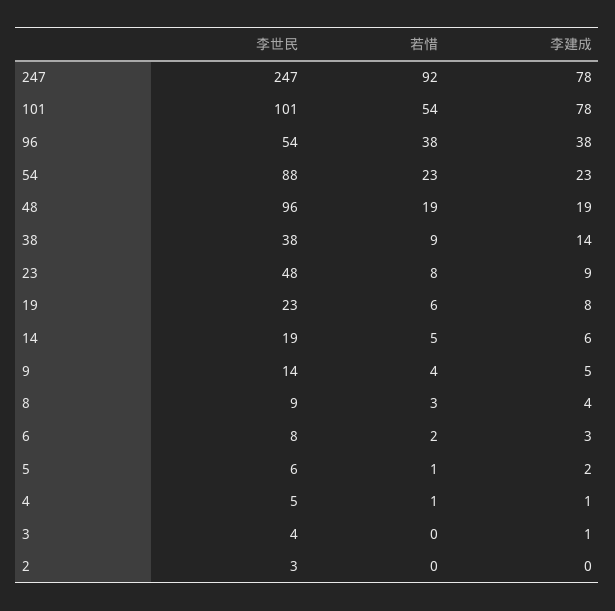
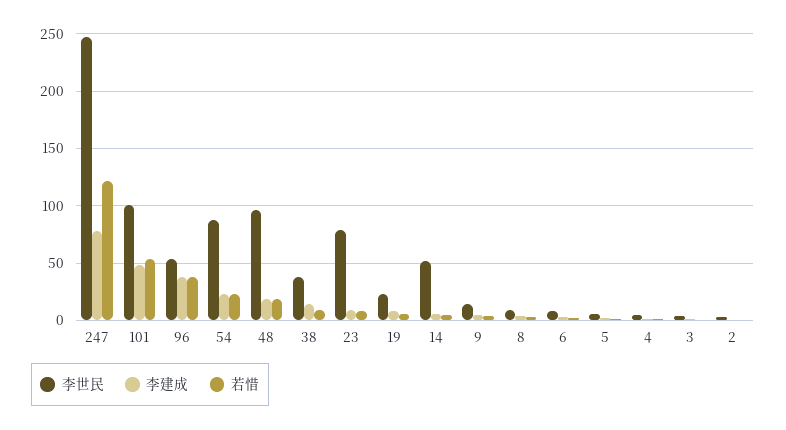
  {
    "李世民": {
      "247": 247,
      "101": 101,
      "96": 54,
      "54": 88,
      "48": 96,
      "38": 38,
-     "23": 48,
+     "23": 80,
      "19": 23,
-     "14": 19,
+     "14": 50,
      "9": 14,
      "8": 9,
      "6": 8,
      "5": 6,
      "4": 5,
      "3": 4,
      "2": 3
    },
    "若惜": {
-     "247": 92,
+     "247": 120,
      "101": 54,
      "96": 38,
      "54": 23,
      "48": 19,
      "38": 9,
      "23": 8,
      "19": 6,
      "14": 5,
      "9": 4,
      "8": 3,
      "6": 2,
      "5": 1,
      "4": 1,
      "3": 0,
      "2": 0
    },
    "李建成": {
      "247": 78,
-     "101": 78,
+     "101": 50,
      "96": 38,
      "54": 23,
      "48": 19,
      "38": 14,
      "23": 9,
      "19": 8,
      "14": 6,
      "9": 5,
      "8": 4,
      "6": 3,
      "5": 2,
      "4": 1,
      "3": 1,
      "2": 0
    }
  }

